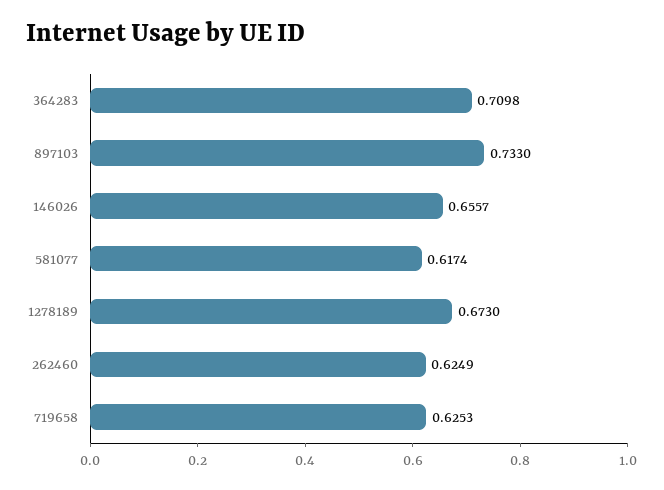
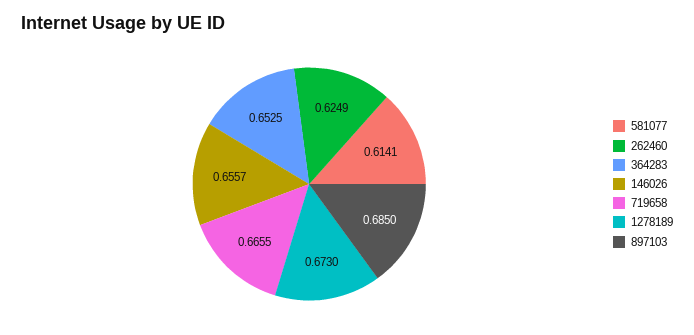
  {
-   "364283": 0.7098,
+   "364283": 0.6525,
-   "897103": 0.733,
+   "897103": 0.685,
    "146026": 0.6557,
-   "581077": 0.6174,
+   "581077": 0.6141,
    "1278189": 0.673,
    "262460": 0.6249,
-   "719658": 0.6253
+   "719658": 0.6655
  }

